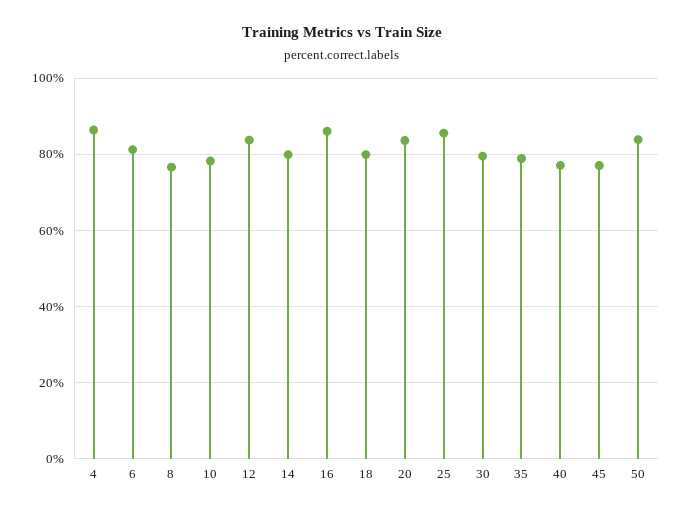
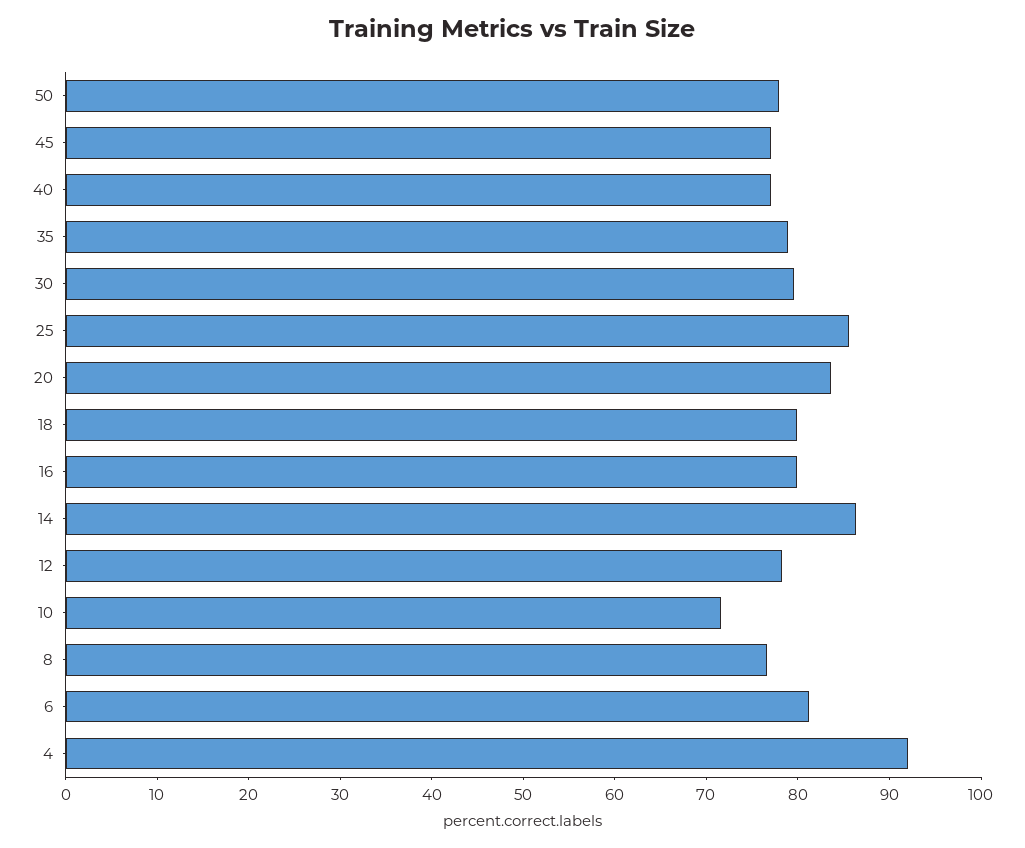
  {
-   "4": 86,
+   "4": 92,
    "6": 82,
    "8": 76,
-   "10": 78,
+   "10": 72,
-   "12": 84,
+   "12": 78,
-   "14": 80,
+   "14": 86,
-   "16": 86,
+   "16": 80,
    "18": 80,
    "20": 84,
    "25": 86,
    "30": 80,
    "35": 78,
    "40": 78,
    "45": 78,
-   "50": 84
+   "50": 78
  }

